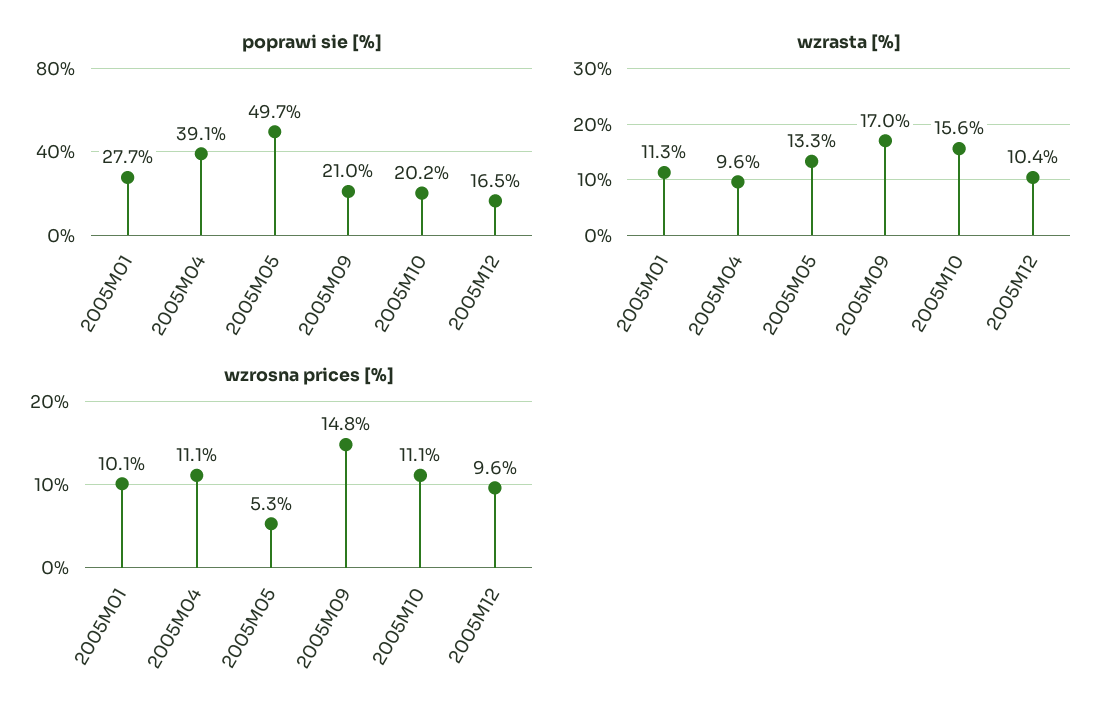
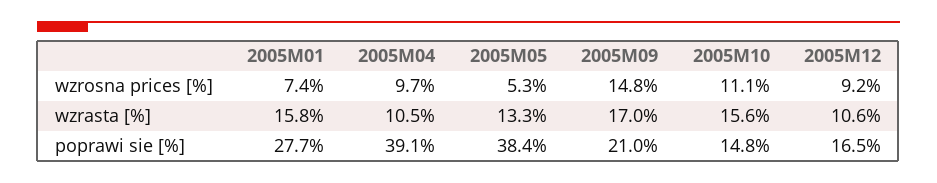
  {
    "poprawi sie [%]": {
      "2005M01": 27.7,
      "2005M04": 39.1,
-     "2005M05": 49.7,
+     "2005M05": 38.4,
      "2005M09": 21,
-     "2005M10": 20.2,
+     "2005M10": 14.8,
      "2005M12": 16.5
    },
    "wzrasta [%]": {
-     "2005M01": 11.3,
+     "2005M01": 15.8,
-     "2005M04": 9.6,
+     "2005M04": 10.5,
      "2005M05": 13.3,
      "2005M09": 17,
      "2005M10": 15.6,
-     "2005M12": 10.4
+     "2005M12": 10.6
    },
    "wzrosna prices [%]": {
-     "2005M01": 10.1,
+     "2005M01": 7.4,
-     "2005M04": 11.1,
+     "2005M04": 9.7,
      "2005M05": 5.3,
      "2005M09": 14.8,
      "2005M10": 11.1,
-     "2005M12": 9.6
+     "2005M12": 9.2
    }
  }

